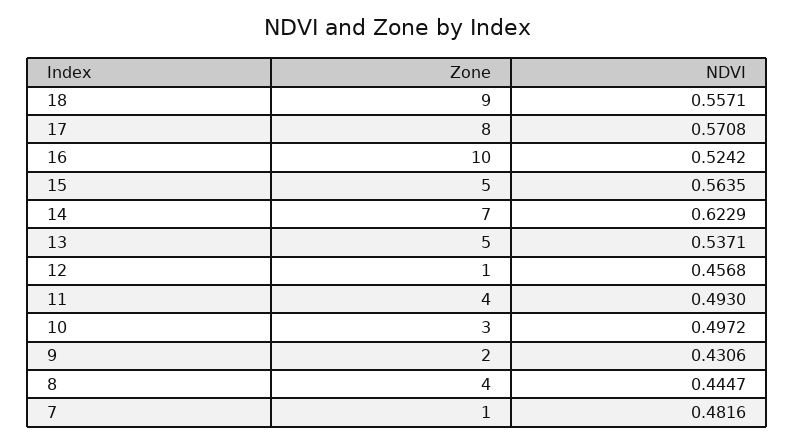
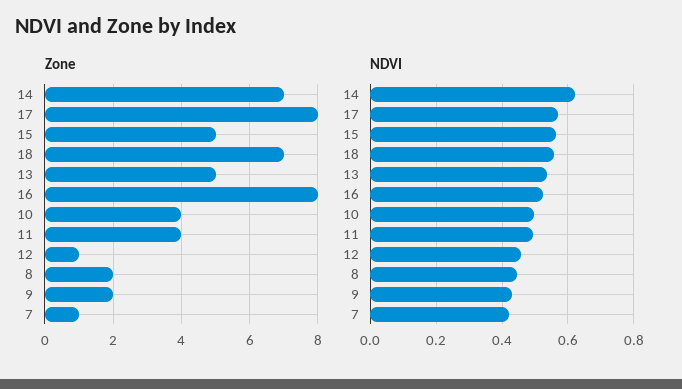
  {
    "Zone": {
-     "18": 9,
+     "18": 7,
      "17": 8,
-     "16": 10,
+     "16": 8,
      "15": 5,
      "14": 7,
      "13": 5,
      "12": 1,
      "11": 4,
-     "10": 3,
+     "10": 4,
      "9": 2,
-     "8": 4,
+     "8": 2,
      "7": 1
    },
    "NDVI": {
      "18": 0.5571,
      "17": 0.5708,
      "16": 0.5242,
      "15": 0.5635,
      "14": 0.6229,
      "13": 0.5371,
      "12": 0.4568,
      "11": 0.493,
      "10": 0.4972,
      "9": 0.4306,
      "8": 0.4447,
-     "7": 0.4816
+     "7": 0.42
    }
  }

